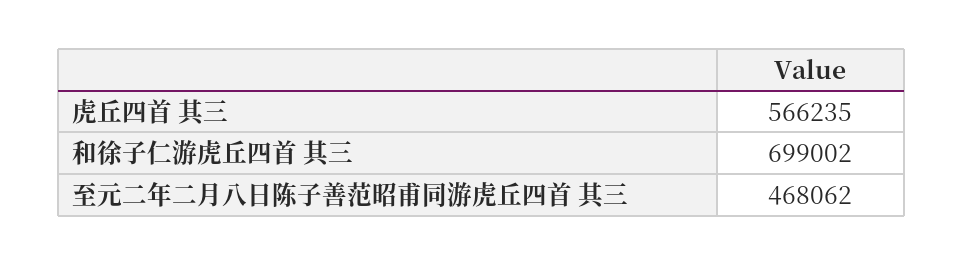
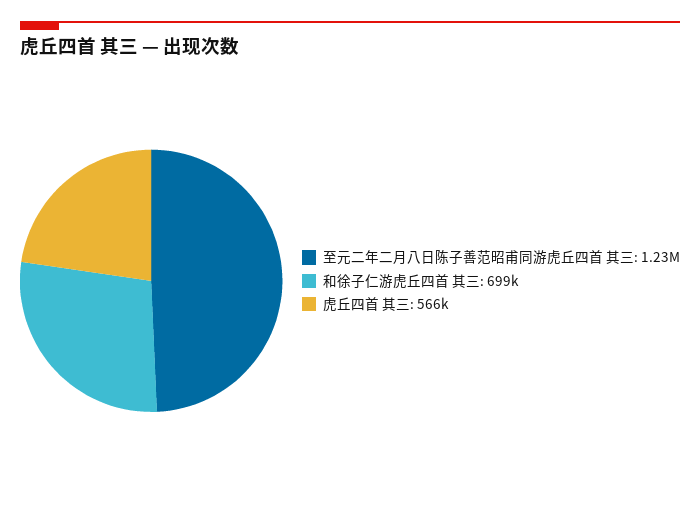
  {
    "虎丘四首 其三": 566235,
    "和徐子仁游虎丘四首 其三": 699002,
-   "至元二年二月八日陈子善范昭甫同游虎丘四首 其三": 468062
+   "至元二年二月八日陈子善范昭甫同游虎丘四首 其三": 1230000
  }

